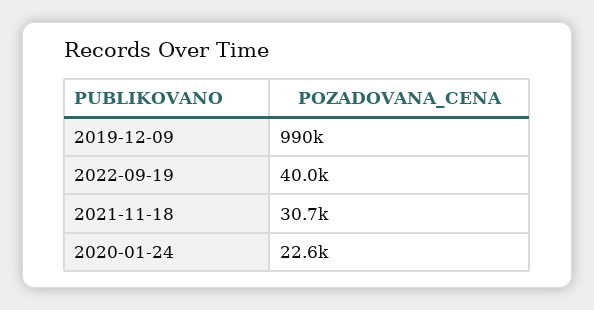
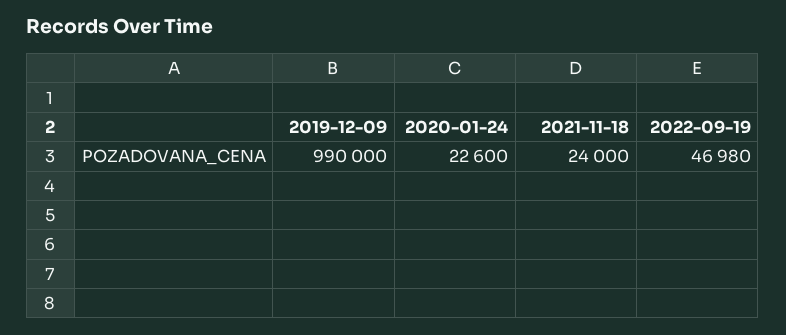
  {
    "2019-12-09": 990000,
-   "2022-09-19": 40000,
+   "2022-09-19": 46980,
-   "2021-11-18": 30700,
+   "2021-11-18": 24000,
    "2020-01-24": 22600
  }

